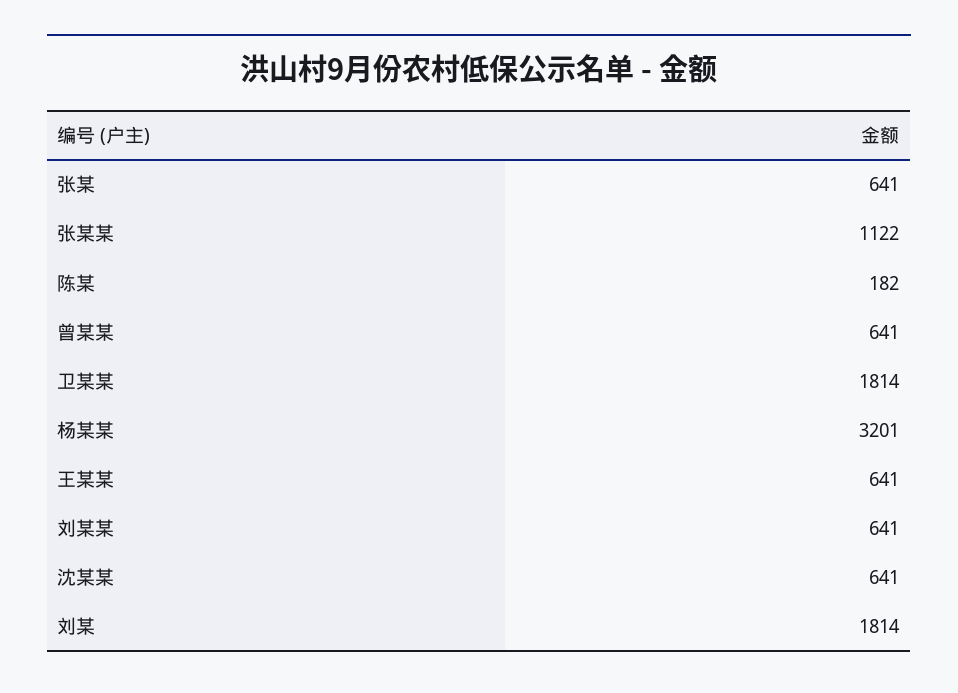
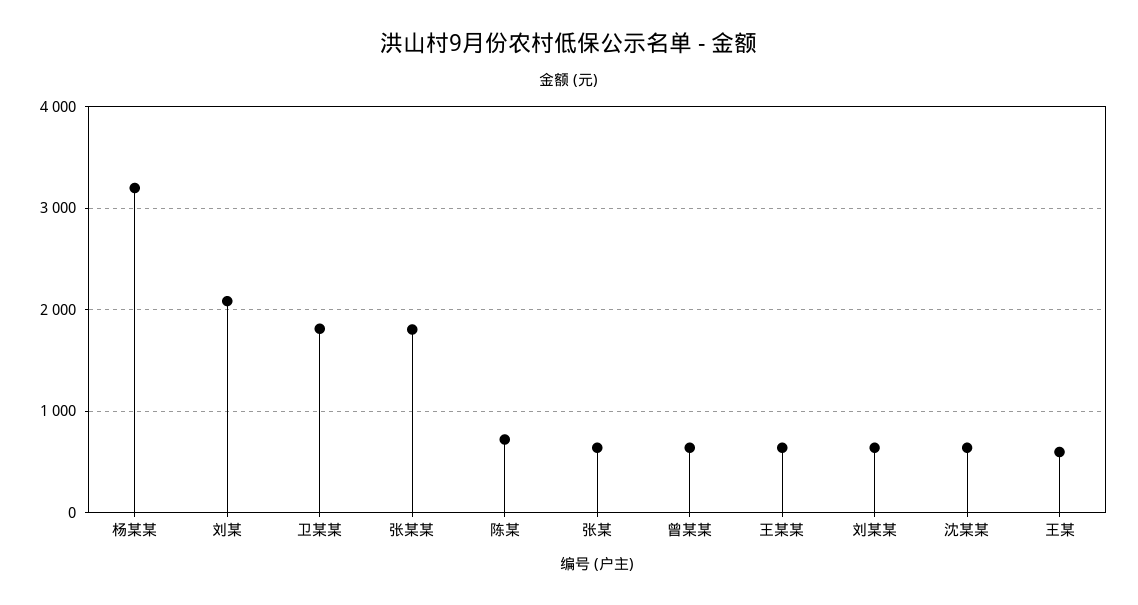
  {
    "张某": 641,
-   "张某某": 1122,
+   "张某某": 1800,
-   "陈某": 182,
+   "陈某": 700,
    "曾某某": 641,
    "卫某某": 1814,
    "杨某某": 3201,
    "王某某": 641,
    "刘某某": 641,
    "沈某某": 641,
-   "刘某": 1814
+   "刘某": 2100,
+   "王某": 600
  }

